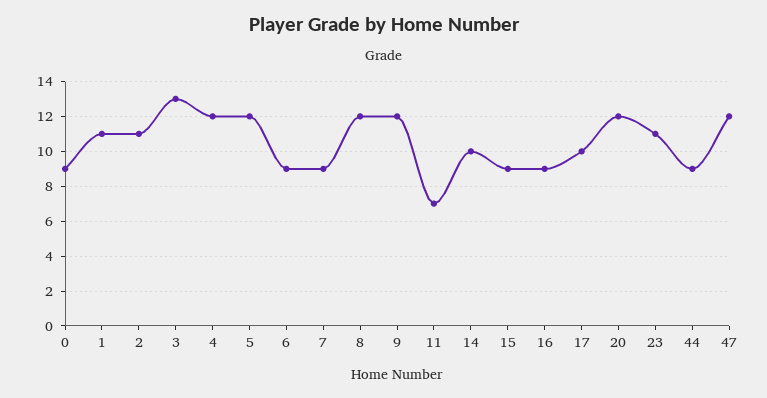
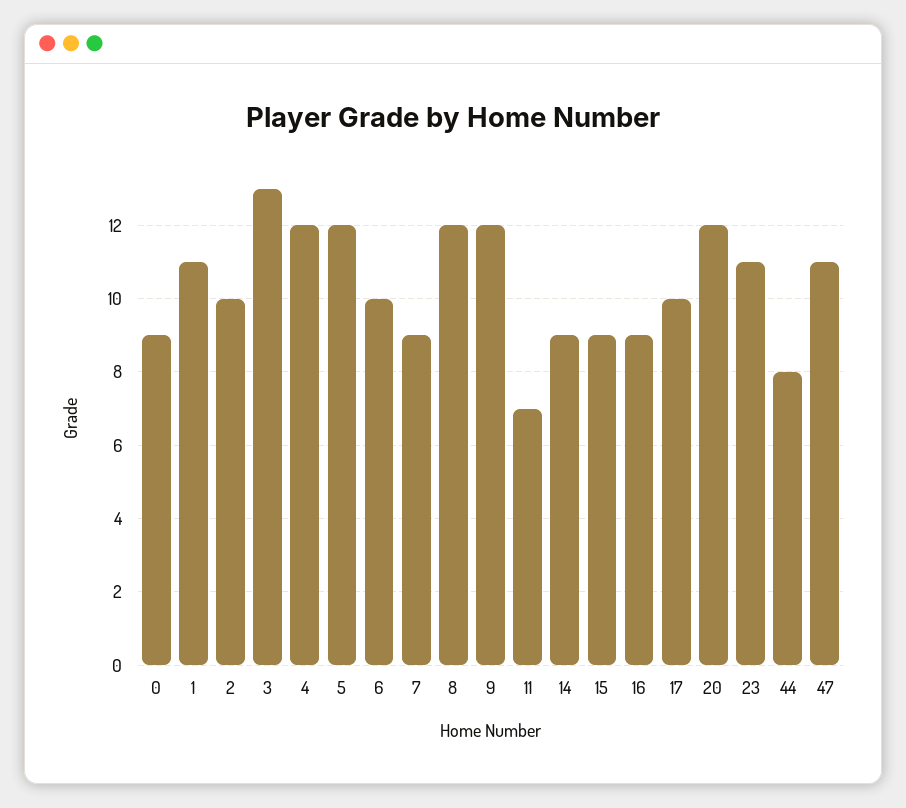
  {
    "0": 9,
    "1": 11,
-   "2": 11,
+   "2": 10,
    "3": 13,
    "4": 12,
    "5": 12,
-   "6": 9,
+   "6": 10,
    "7": 9,
    "8": 12,
    "9": 12,
    "11": 7,
-   "14": 10,
+   "14": 9,
    "15": 9,
    "16": 9,
    "17": 10,
    "20": 12,
    "23": 11,
-   "44": 9,
+   "44": 8,
-   "47": 12
+   "47": 11
  }

